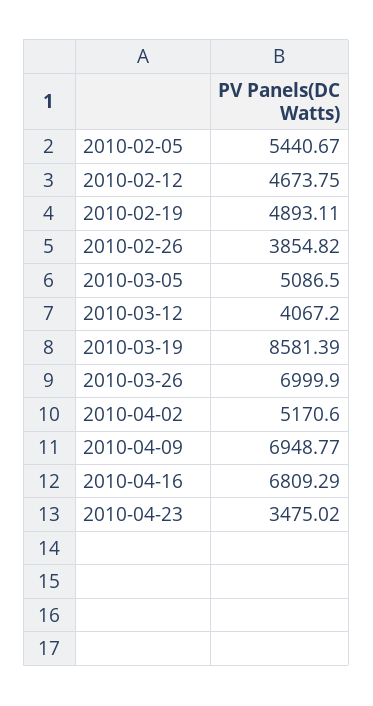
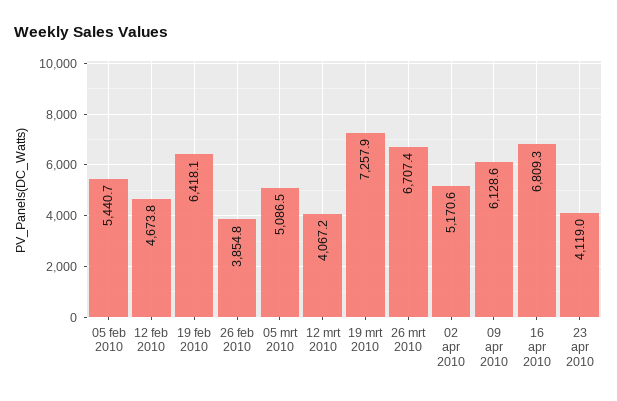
  {
    "2010-02-05": 5440.67,
    "2010-02-12": 4673.75,
-   "2010-02-19": 4893.11,
+   "2010-02-19": 6418.1,
    "2010-02-26": 3854.82,
    "2010-03-05": 5086.5,
    "2010-03-12": 4067.2,
-   "2010-03-19": 8581.39,
+   "2010-03-19": 7257.9,
-   "2010-03-26": 6999.9,
+   "2010-03-26": 6707.4,
    "2010-04-02": 5170.6,
-   "2010-04-09": 6948.77,
+   "2010-04-09": 6128.6,
    "2010-04-16": 6809.29,
-   "2010-04-23": 3475.02
+   "2010-04-23": 4119
  }

